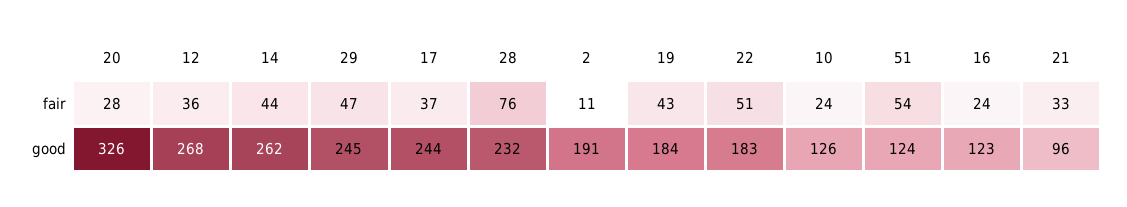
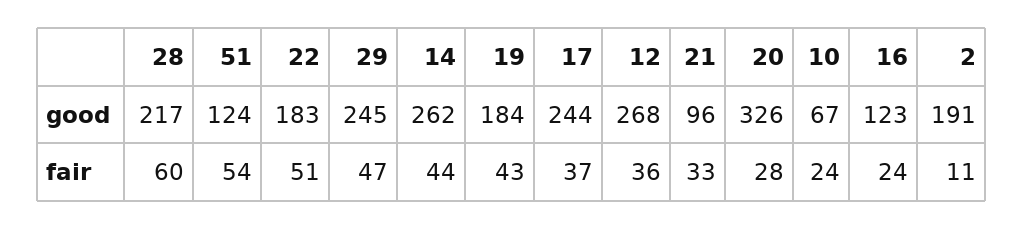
  {
    "20": {
      "fair": 28,
      "good": 326
    },
    "12": {
      "fair": 36,
      "good": 268
    },
    "14": {
      "fair": 44,
      "good": 262
    },
    "29": {
      "fair": 47,
      "good": 245
    },
    "17": {
      "fair": 37,
      "good": 244
    },
    "28": {
-     "fair": 76,
+     "fair": 60,
-     "good": 232
+     "good": 217
    },
    "2": {
      "fair": 11,
      "good": 191
    },
    "19": {
      "fair": 43,
      "good": 184
    },
    "22": {
      "fair": 51,
      "good": 183
    },
    "10": {
      "fair": 24,
-     "good": 126
+     "good": 67
    },
    "51": {
      "fair": 54,
      "good": 124
    },
    "16": {
      "fair": 24,
      "good": 123
    },
    "21": {
      "fair": 33,
      "good": 96
    }
  }

